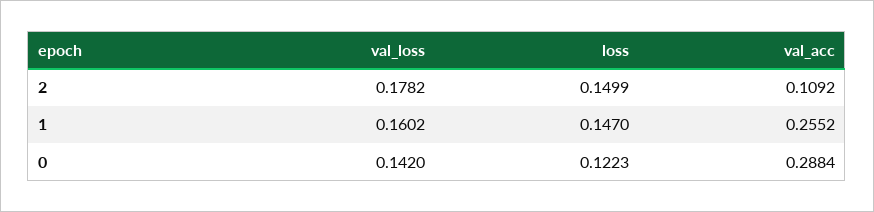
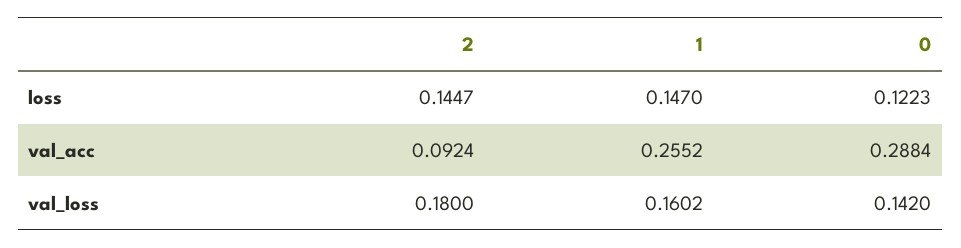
  {
    "val_loss": {
-     "2": 0.1782,
+     "2": 0.18,
      "1": 0.1602,
      "0": 0.142
    },
    "loss": {
-     "2": 0.1499,
+     "2": 0.1447,
      "1": 0.147,
      "0": 0.1223
    },
    "val_acc": {
-     "2": 0.1092,
+     "2": 0.0924,
      "1": 0.2552,
      "0": 0.2884
    }
  }

